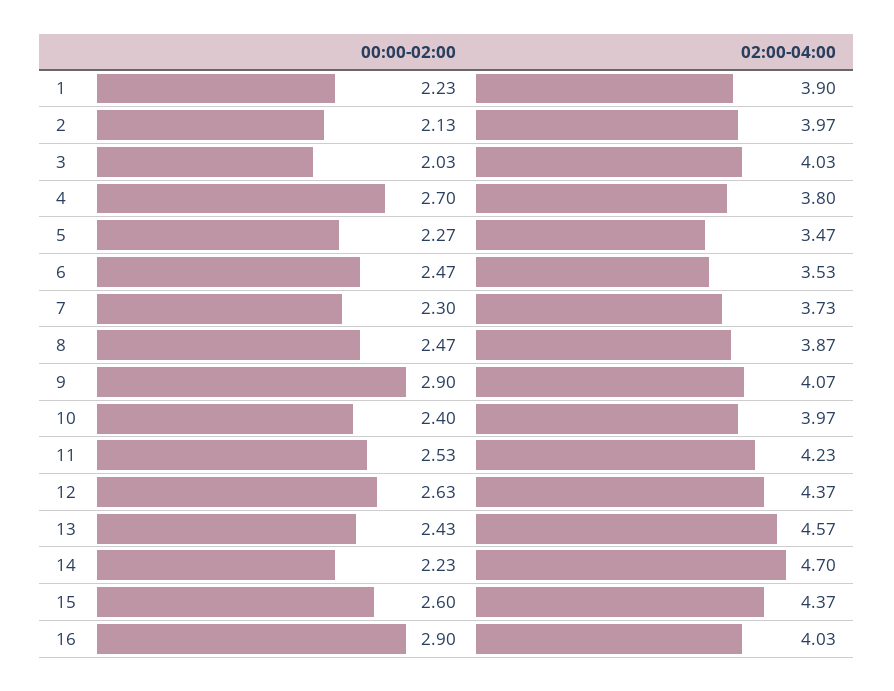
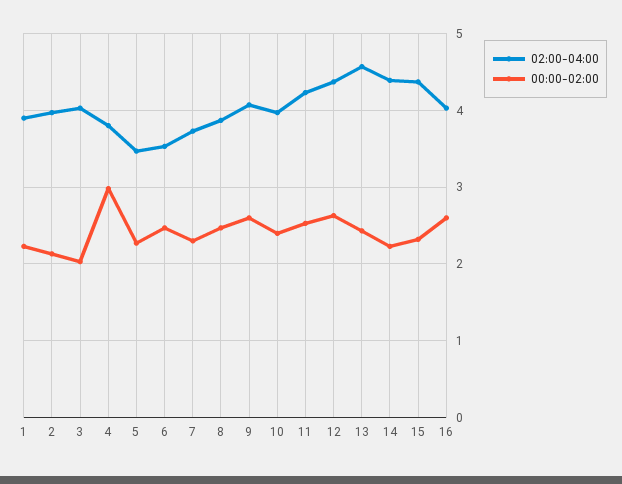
  {
    "00:00-02:00": {
      "1": 2.23,
      "2": 2.13,
      "3": 2.03,
-     "4": 2.7,
+     "4": 3,
      "5": 2.27,
      "6": 2.47,
      "7": 2.3,
      "8": 2.47,
-     "9": 2.9,
+     "9": 2.6,
      "10": 2.4,
      "11": 2.53,
      "12": 2.63,
      "13": 2.43,
      "14": 2.23,
-     "15": 2.6,
+     "15": 2.3,
-     "16": 2.9
+     "16": 2.6
    },
    "02:00-04:00": {
      "1": 3.9,
      "2": 3.97,
      "3": 4.03,
      "4": 3.8,
      "5": 3.47,
      "6": 3.53,
      "7": 3.73,
      "8": 3.87,
      "9": 4.07,
      "10": 3.97,
      "11": 4.23,
      "12": 4.37,
      "13": 4.57,
-     "14": 4.7,
+     "14": 4.4,
      "15": 4.37,
      "16": 4.03
    }
  }

